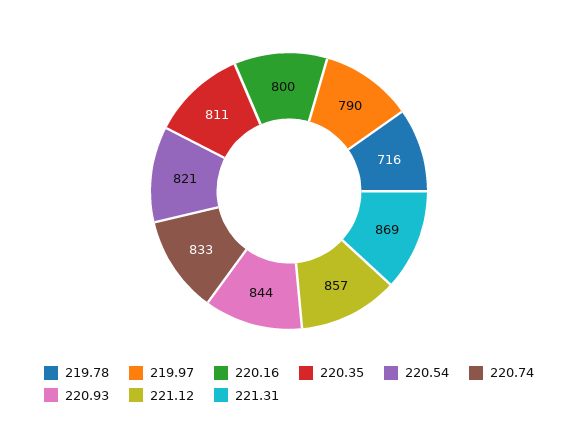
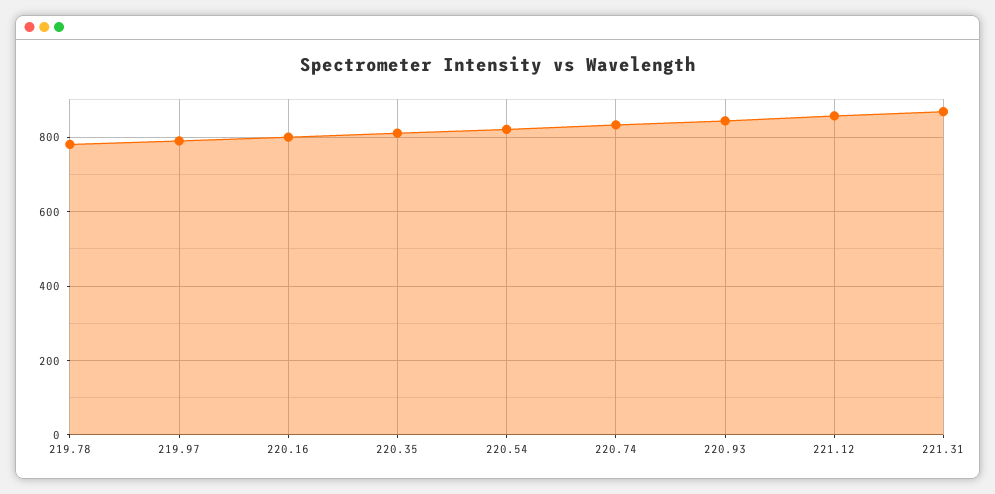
  {
-   "219.78": 716,
+   "219.78": 780,
    "219.97": 790,
    "220.16": 800,
    "220.35": 811,
    "220.54": 821,
    "220.74": 833,
    "220.93": 844,
    "221.12": 857,
    "221.31": 869
  }

